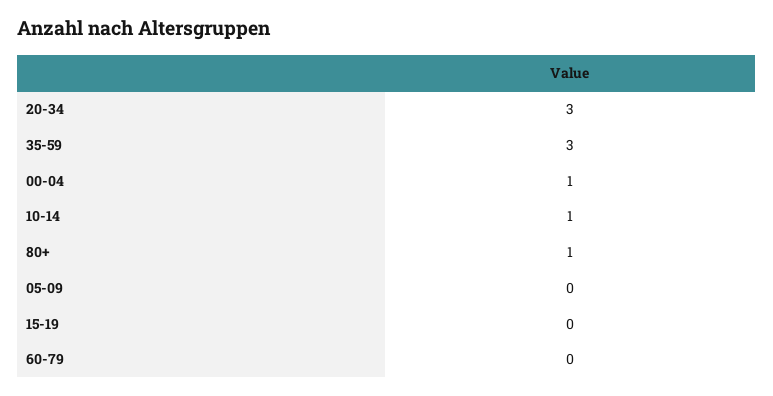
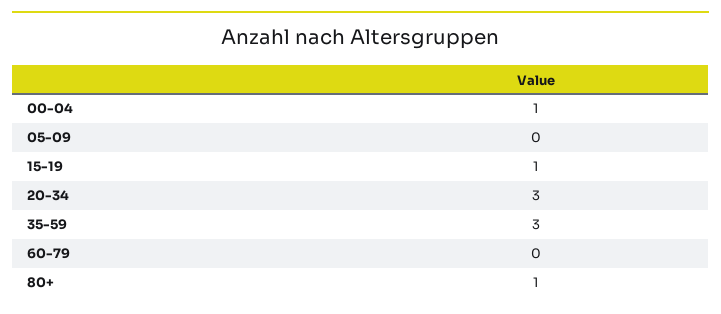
  {
    "20-34": 3,
    "35-59": 3,
    "00-04": 1,
-   "10-14": 1,
    "80+": 1,
    "05-09": 0,
-   "15-19": 0,
+   "15-19": 1,
    "60-79": 0
  }

